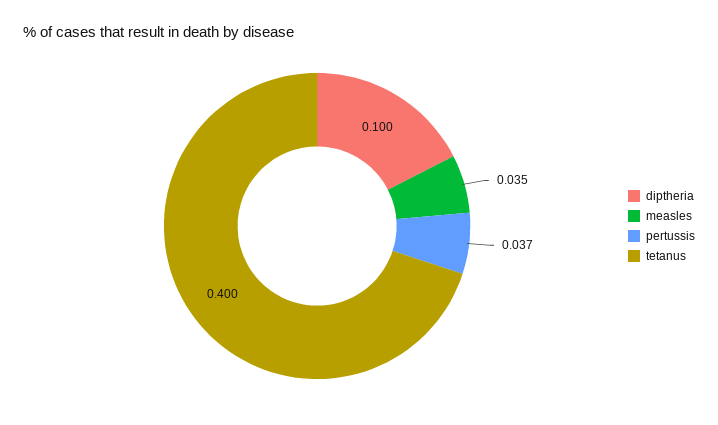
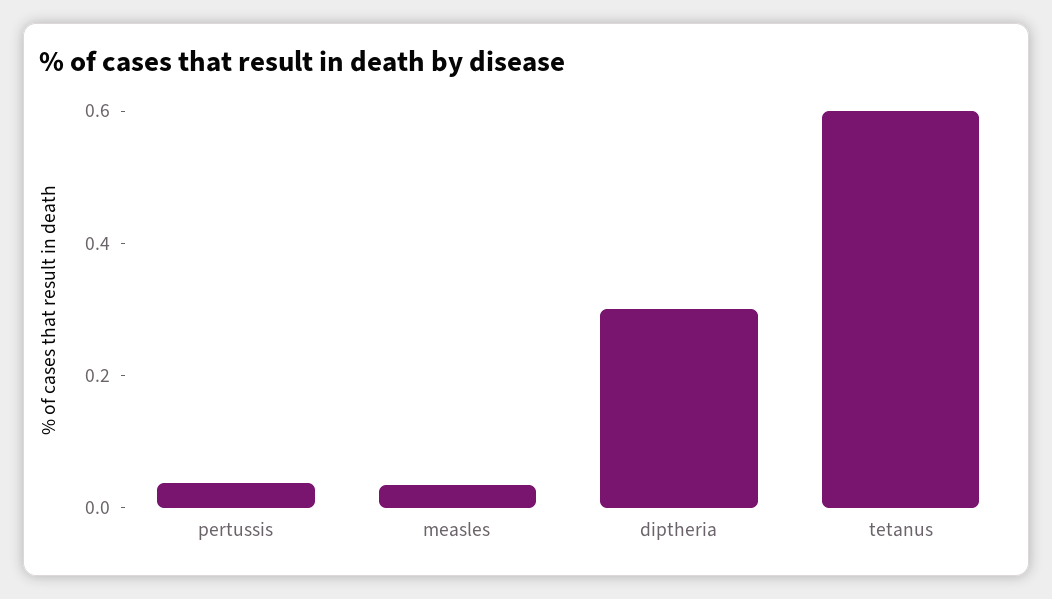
  {
-   "diptheria": 0.1,
+   "diptheria": 0.3,
    "measles": 0.035,
    "pertussis": 0.037,
-   "tetanus": 0.4
+   "tetanus": 0.6
  }

